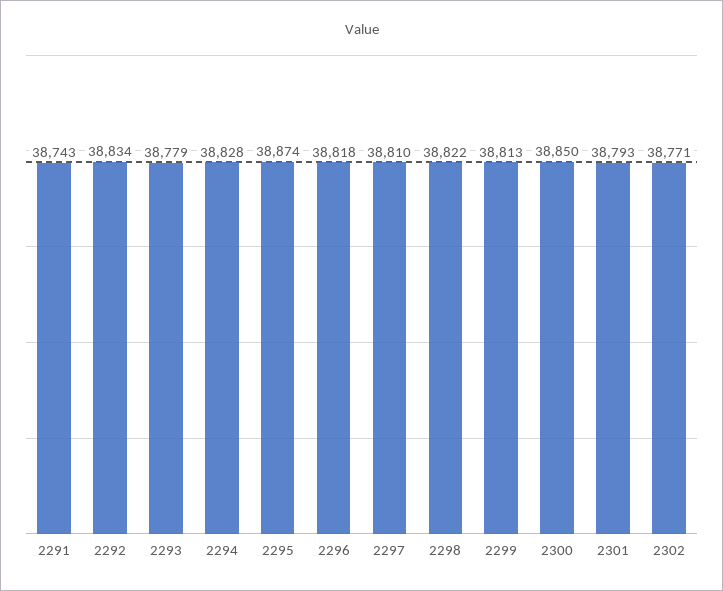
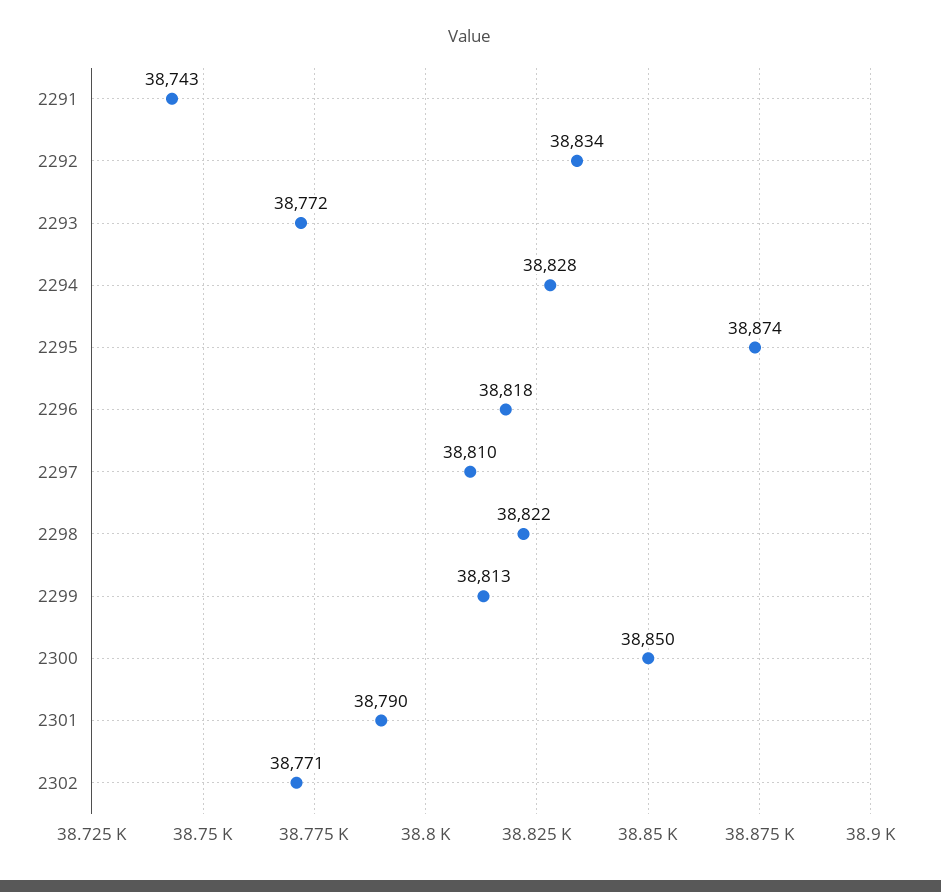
  {
    "2291": 38743,
    "2292": 38834,
-   "2293": 38779,
+   "2293": 38772,
    "2294": 38828,
    "2295": 38874,
    "2296": 38818,
    "2297": 38810,
    "2298": 38822,
    "2299": 38813,
    "2300": 38850,
-   "2301": 38793,
+   "2301": 38790,
    "2302": 38771
  }

